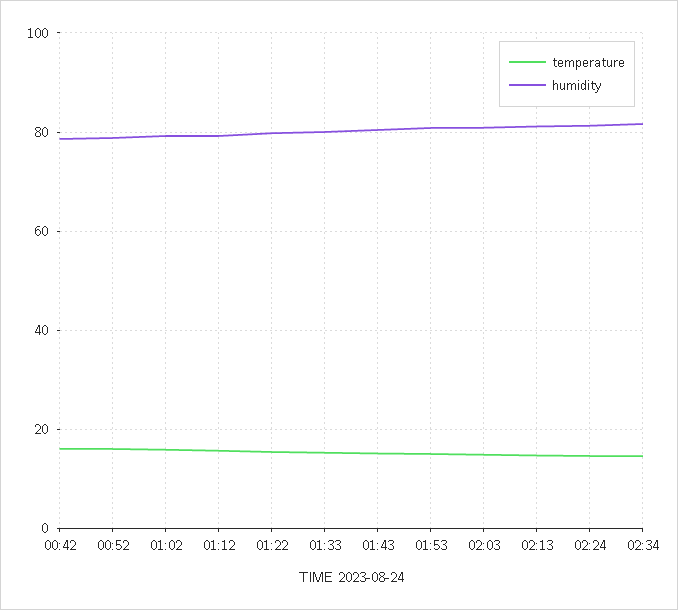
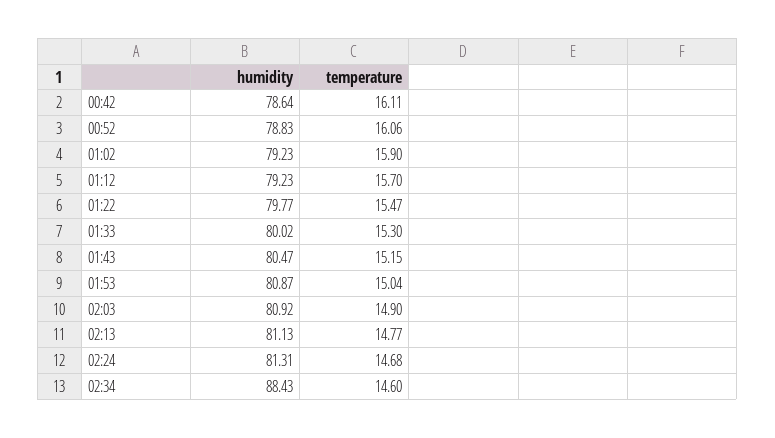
  {
    "temperature": {
      "00:42": 16.11,
      "00:52": 16.06,
      "01:02": 15.9,
      "01:12": 15.7,
      "01:22": 15.47,
      "01:33": 15.3,
      "01:43": 15.15,
      "01:53": 15.04,
      "02:03": 14.9,
      "02:13": 14.77,
      "02:24": 14.68,
      "02:34": 14.6
    },
    "humidity": {
      "00:42": 78.64,
      "00:52": 78.83,
      "01:02": 79.23,
      "01:12": 79.23,
      "01:22": 79.77,
      "01:33": 80.02,
      "01:43": 80.47,
      "01:53": 80.87,
      "02:03": 80.92,
      "02:13": 81.13,
      "02:24": 81.31,
-     "02:34": 82
+     "02:34": 88.43
    }
  }

